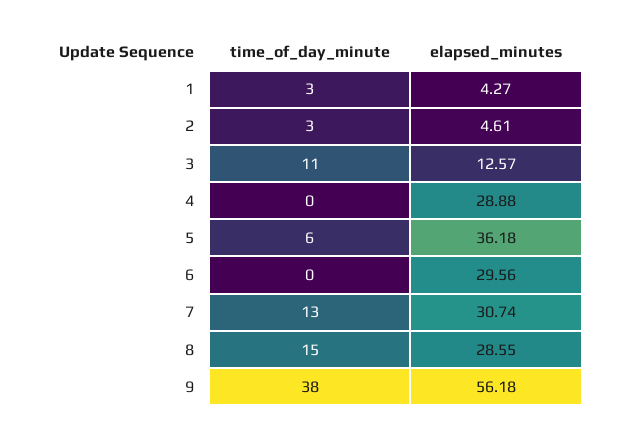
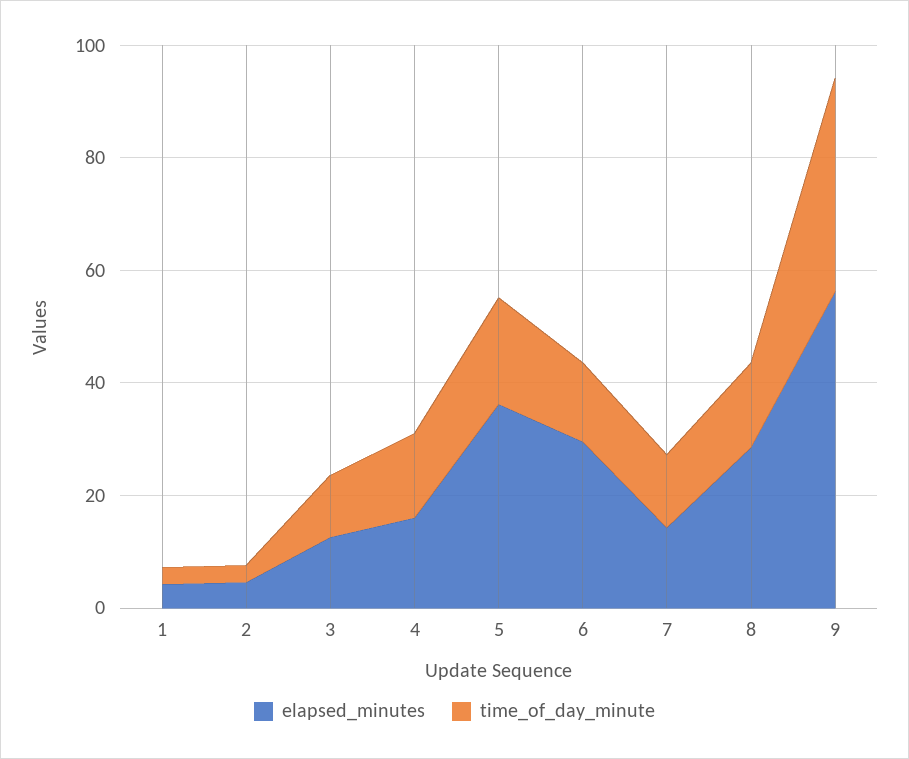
  {
    "time_of_day_minute": {
      "1": 3,
      "2": 3,
      "3": 11,
-     "4": 0,
+     "4": 15,
-     "5": 6,
+     "5": 20,
-     "6": 0,
+     "6": 15,
      "7": 13,
      "8": 15,
      "9": 38
    },
    "elapsed_minutes": {
      "1": 4.27,
      "2": 4.61,
      "3": 12.57,
-     "4": 28.88,
+     "4": 15,
      "5": 36.18,
      "6": 29.56,
-     "7": 30.74,
+     "7": 15,
      "8": 28.55,
      "9": 56.18
    }
  }

